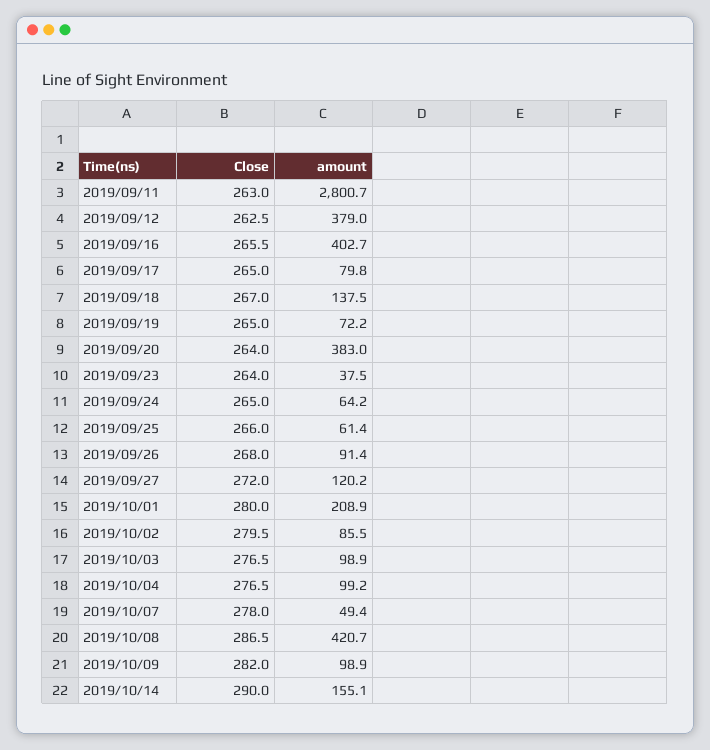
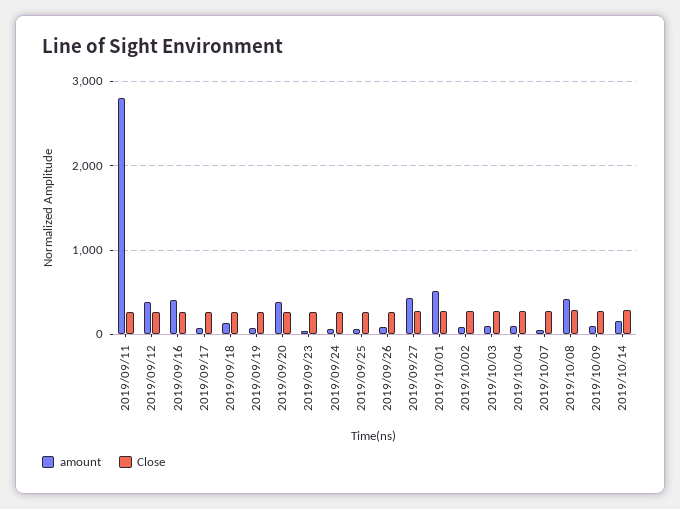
  {
    "Close": {
      "2019/09/11": 263,
      "2019/09/12": 262.5,
      "2019/09/16": 265.5,
      "2019/09/17": 265,
      "2019/09/18": 267,
      "2019/09/19": 265,
      "2019/09/20": 264,
      "2019/09/23": 264,
      "2019/09/24": 265,
      "2019/09/25": 266,
      "2019/09/26": 268,
      "2019/09/27": 272,
      "2019/10/01": 280,
      "2019/10/02": 279.5,
      "2019/10/03": 276.5,
      "2019/10/04": 276.5,
      "2019/10/07": 278,
      "2019/10/08": 286.5,
      "2019/10/09": 282,
      "2019/10/14": 290
    },
    "amount": {
      "2019/09/11": 2800.7,
      "2019/09/12": 379,
      "2019/09/16": 402.7,
      "2019/09/17": 79.8,
      "2019/09/18": 137.5,
      "2019/09/19": 72.2,
      "2019/09/20": 383,
      "2019/09/23": 37.5,
      "2019/09/24": 64.2,
      "2019/09/25": 61.4,
      "2019/09/26": 91.4,
-     "2019/09/27": 120.2,
+     "2019/09/27": 400,
-     "2019/10/01": 208.9,
+     "2019/10/01": 500,
      "2019/10/02": 85.5,
      "2019/10/03": 98.9,
      "2019/10/04": 99.2,
      "2019/10/07": 49.4,
      "2019/10/08": 420.7,
      "2019/10/09": 98.9,
      "2019/10/14": 155.1
    }
  }

